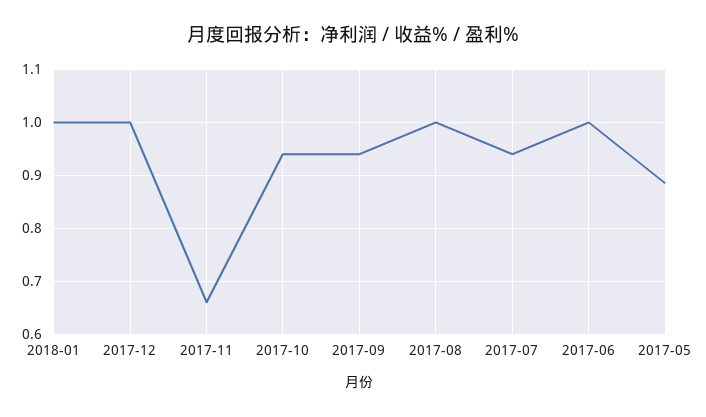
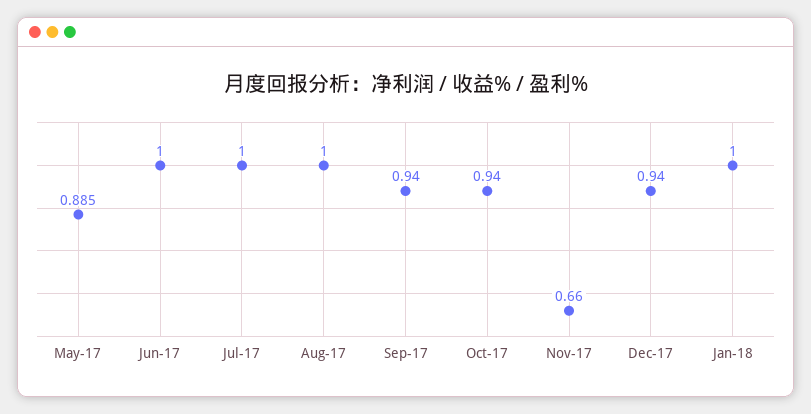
  {
    "2018-01": 1,
-   "2017-12": 1,
+   "2017-12": 0.94,
    "2017-11": 0.66,
    "2017-10": 0.94,
    "2017-09": 0.94,
    "2017-08": 1,
-   "2017-07": 0.94,
+   "2017-07": 1,
    "2017-06": 1,
    "2017-05": 0.885
  }

